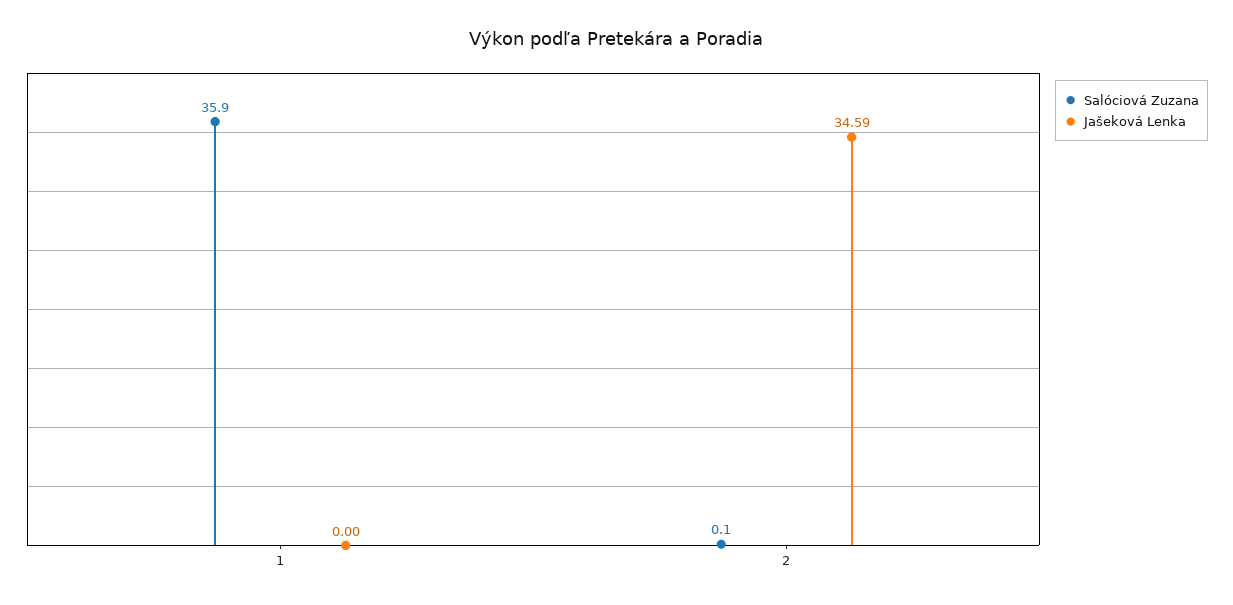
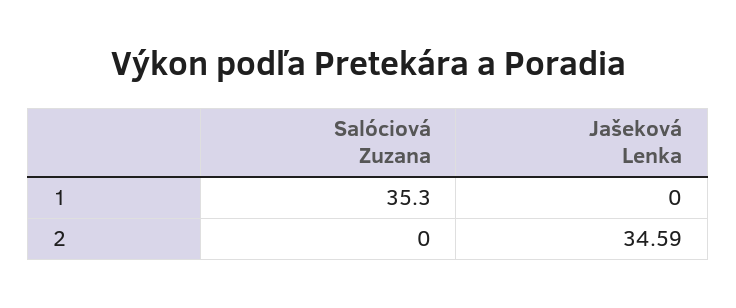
  {
    "Salóciová Zuzana": {
-     "1": 35.9,
+     "1": 35.3,
-     "2": 0.1
+     "2": 0
    },
    "Jašeková Lenka": {
      "1": 0,
      "2": 34.59
    }
  }

